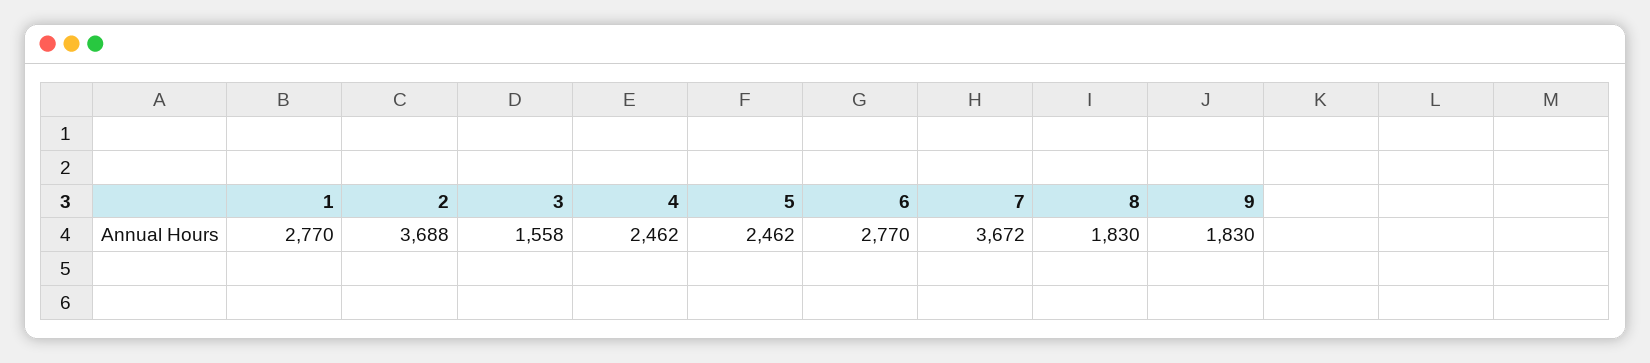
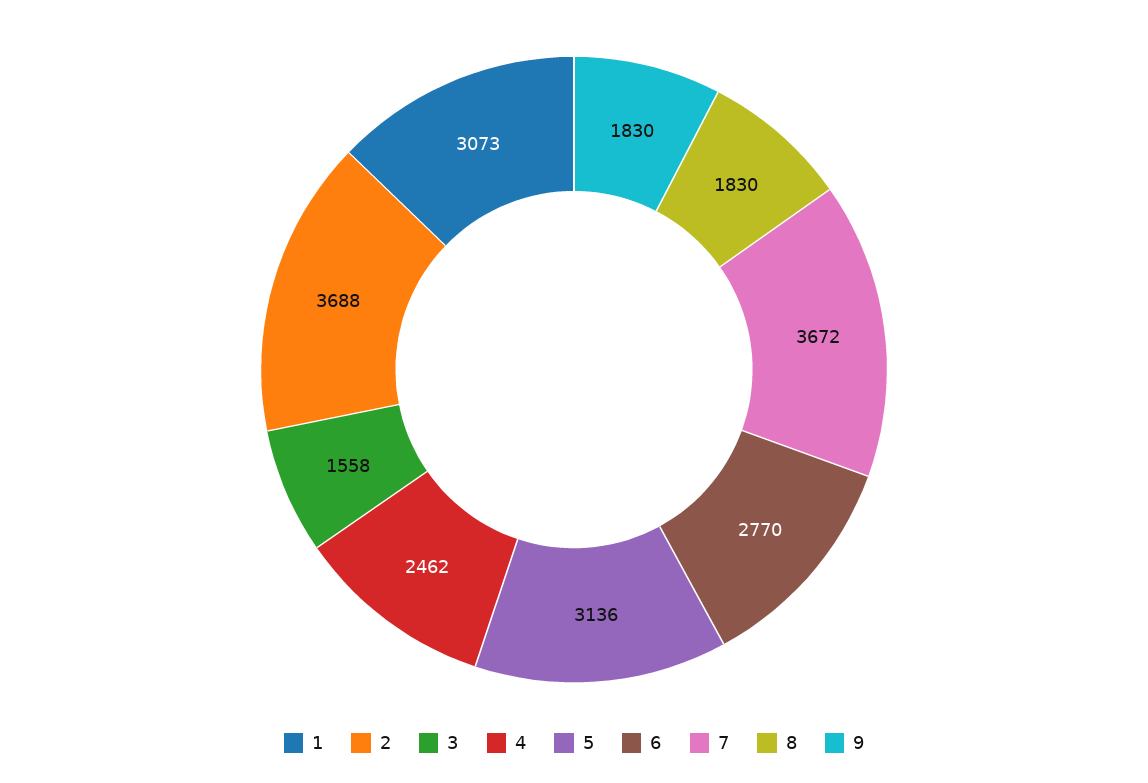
  {
-   "1": 2770,
+   "1": 3073,
    "2": 3688,
    "3": 1558,
    "4": 2462,
-   "5": 2462,
+   "5": 3136,
    "6": 2770,
    "7": 3672,
    "8": 1830,
    "9": 1830
  }

